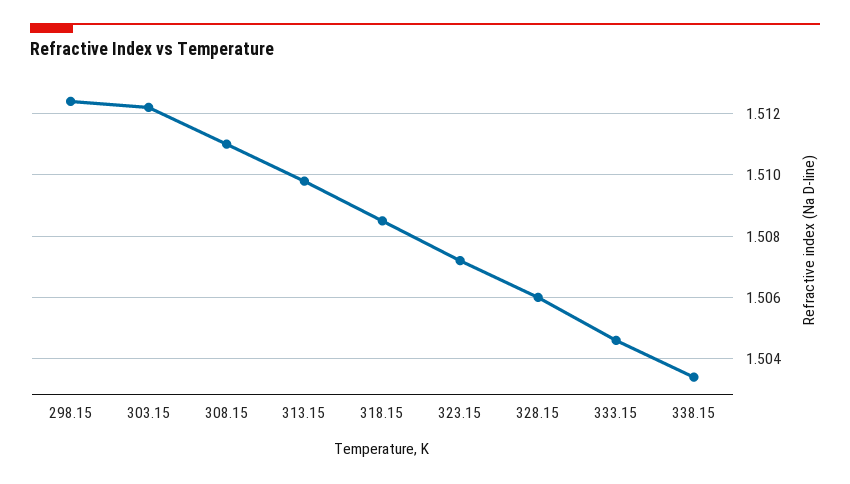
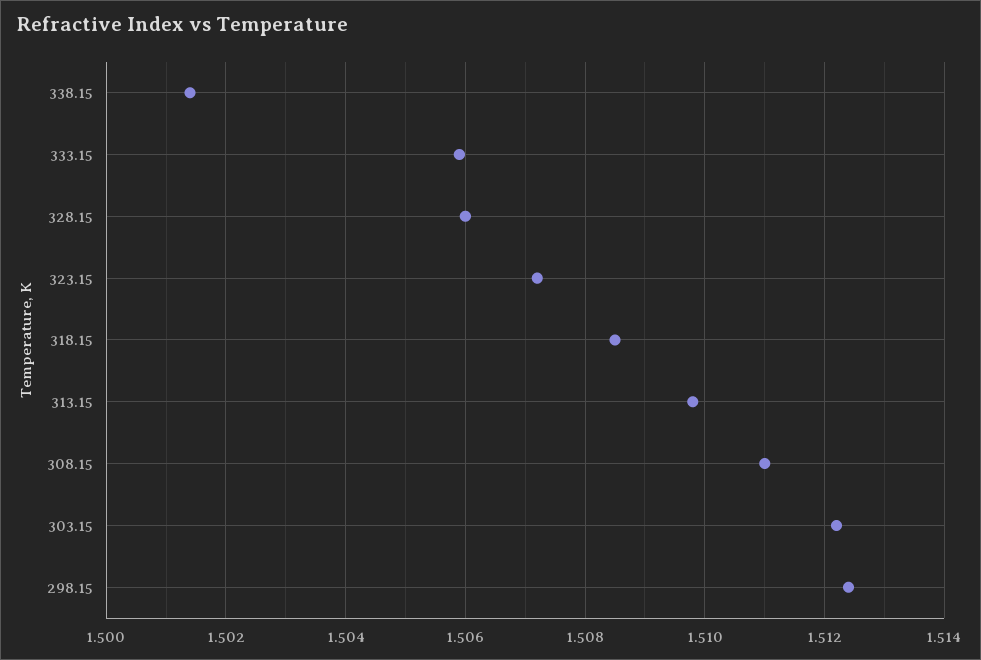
  {
    "298.15": 1.5125,
    "303.15": 1.512,
    "308.15": 1.511,
    "313.15": 1.51,
    "318.15": 1.5085,
    "323.15": 1.507,
    "328.15": 1.506,
-   "333.15": 1.5045,
+   "333.15": 1.506,
-   "338.15": 1.5035
+   "338.15": 1.5015
  }

